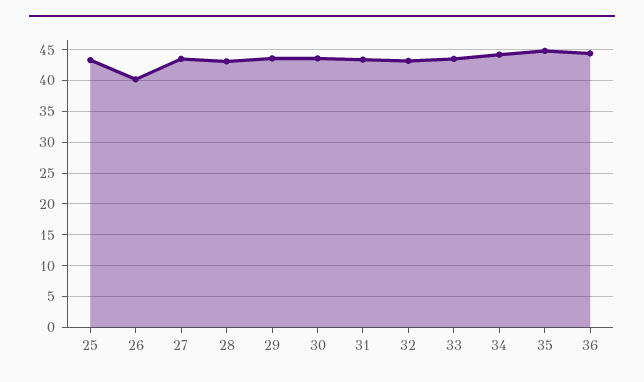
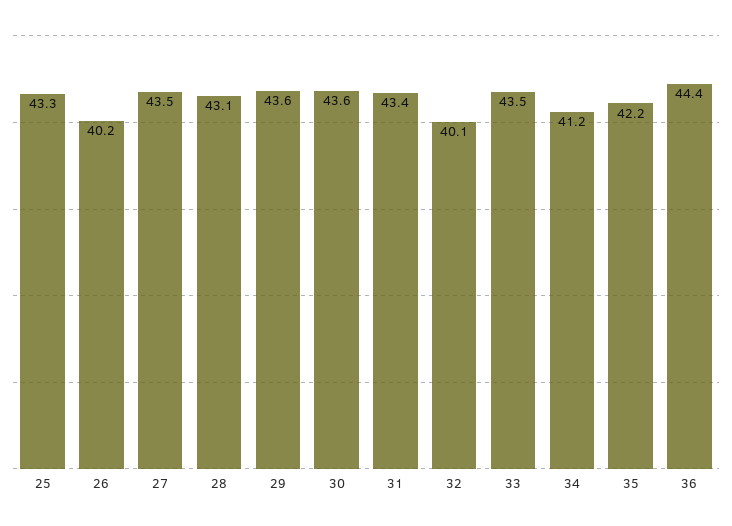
  {
    "25": 43.3,
    "26": 40.2,
    "27": 43.5,
    "28": 43.1,
    "29": 43.6,
    "30": 43.6,
    "31": 43.4,
-   "32": 43,
+   "32": 40.1,
    "33": 43.5,
-   "34": 44,
+   "34": 41.2,
-   "35": 45,
+   "35": 42.2,
    "36": 44.4
  }

